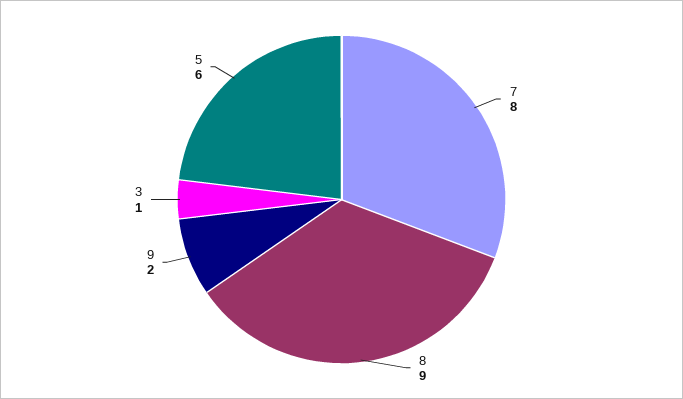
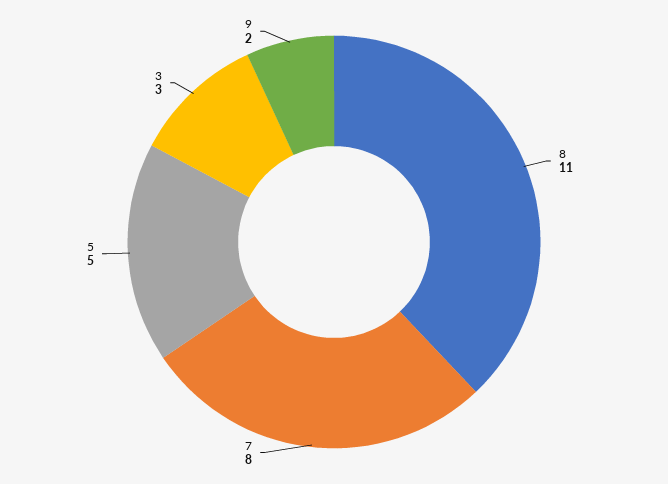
  {
    "7": 8,
-   "8": 9,
+   "8": 11,
    "9": 2,
-   "3": 1,
+   "3": 3,
-   "5": 6
+   "5": 5
  }

